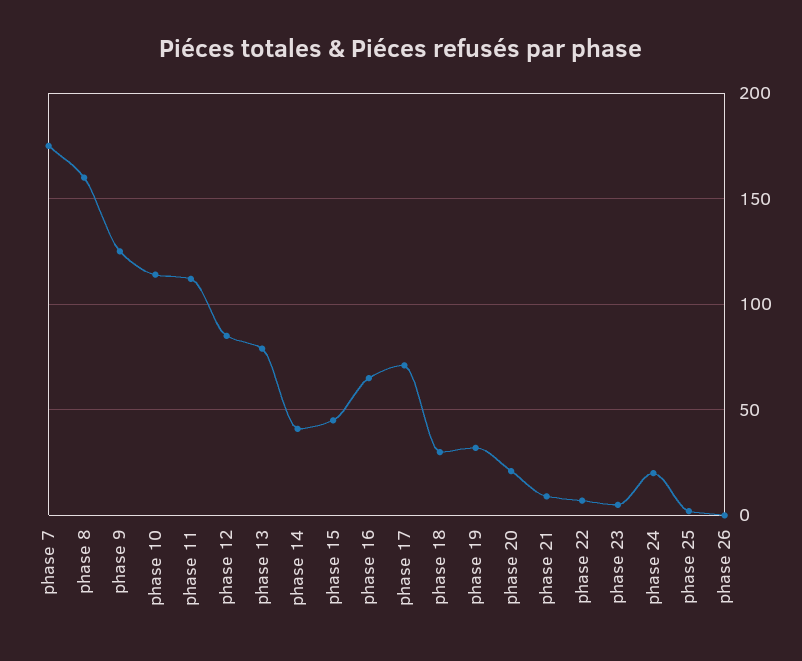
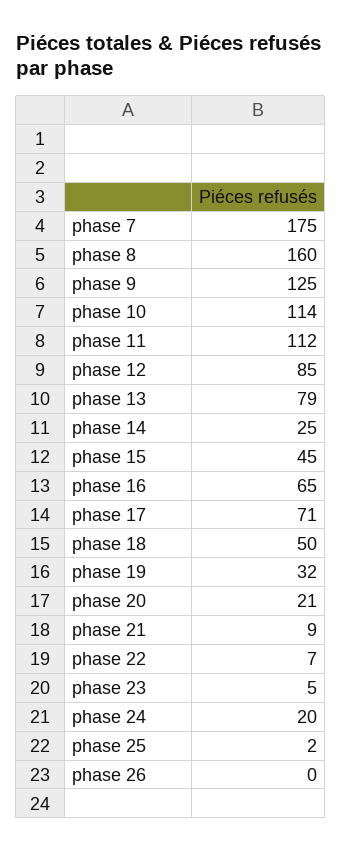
  {
    "phase 7": 175,
    "phase 8": 160,
    "phase 9": 125,
    "phase 10": 114,
    "phase 11": 112,
    "phase 12": 85,
    "phase 13": 79,
-   "phase 14": 40,
+   "phase 14": 25,
    "phase 15": 45,
    "phase 16": 65,
    "phase 17": 71,
-   "phase 18": 30,
+   "phase 18": 50,
    "phase 19": 32,
    "phase 20": 21,
    "phase 21": 9,
    "phase 22": 7,
    "phase 23": 5,
    "phase 24": 20,
    "phase 25": 2,
    "phase 26": 0
  }

